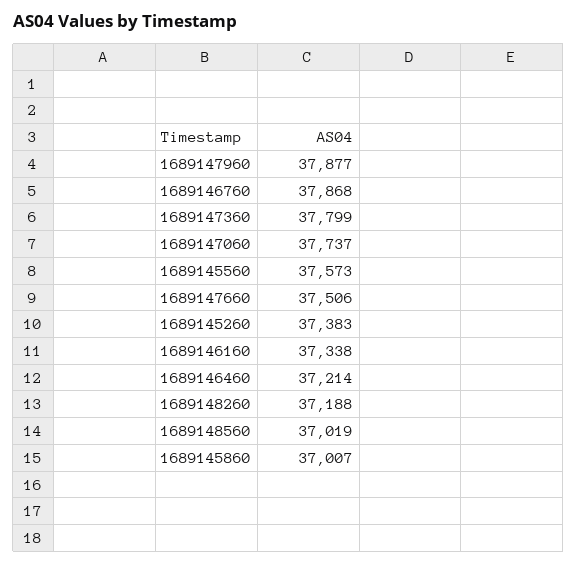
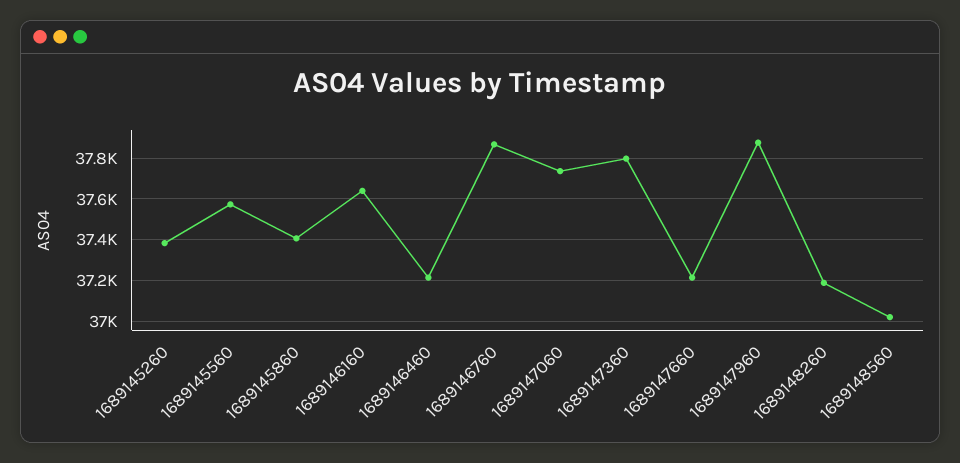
  {
    "1689147960": 37877,
    "1689146760": 37868,
    "1689147360": 37799,
    "1689147060": 37737,
    "1689145560": 37573,
-   "1689147660": 37506,
+   "1689147660": 37200,
    "1689145260": 37383,
-   "1689146160": 37338,
+   "1689146160": 37650,
    "1689146460": 37214,
    "1689148260": 37188,
    "1689148560": 37019,
-   "1689145860": 37007
+   "1689145860": 37400
  }

